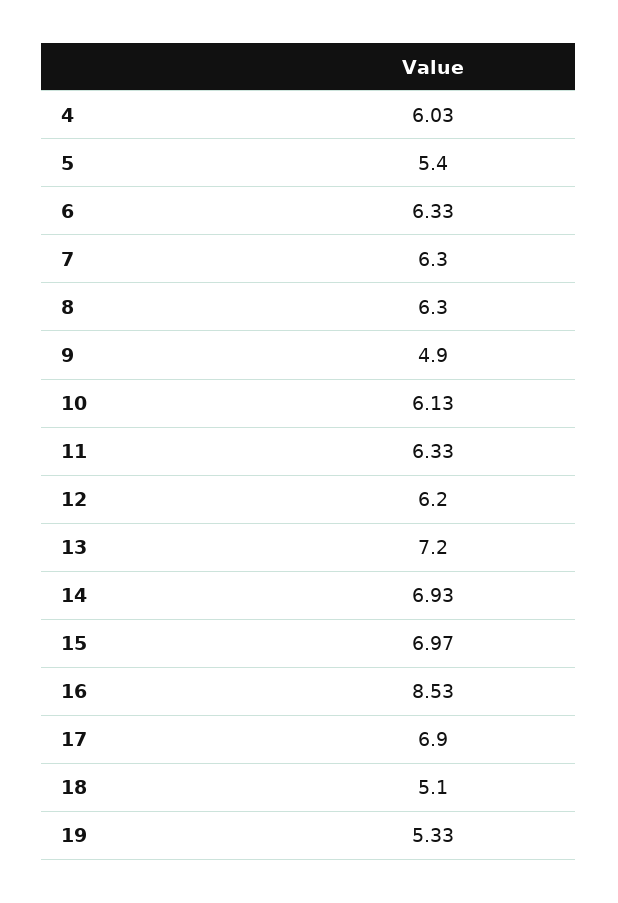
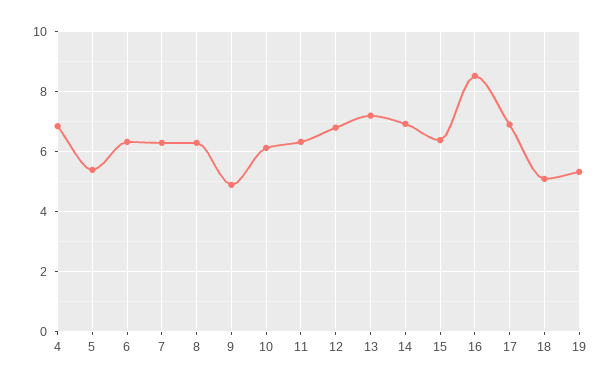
  {
-   "4": 6.03,
+   "4": 6.8,
    "5": 5.4,
    "6": 6.33,
    "7": 6.3,
    "8": 6.3,
    "9": 4.9,
    "10": 6.13,
    "11": 6.33,
-   "12": 6.2,
+   "12": 6.8,
    "13": 7.2,
    "14": 6.93,
-   "15": 6.97,
+   "15": 6.4,
    "16": 8.53,
    "17": 6.9,
    "18": 5.1,
    "19": 5.33
  }

